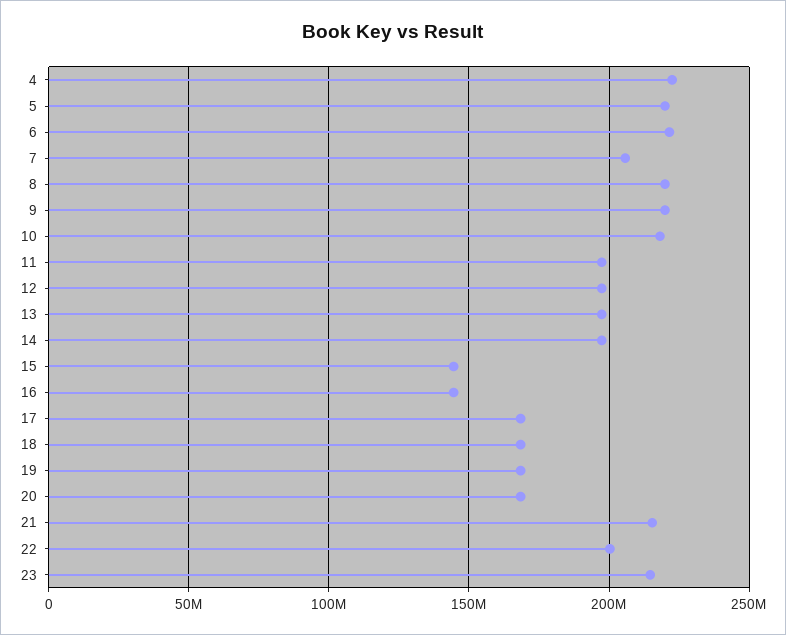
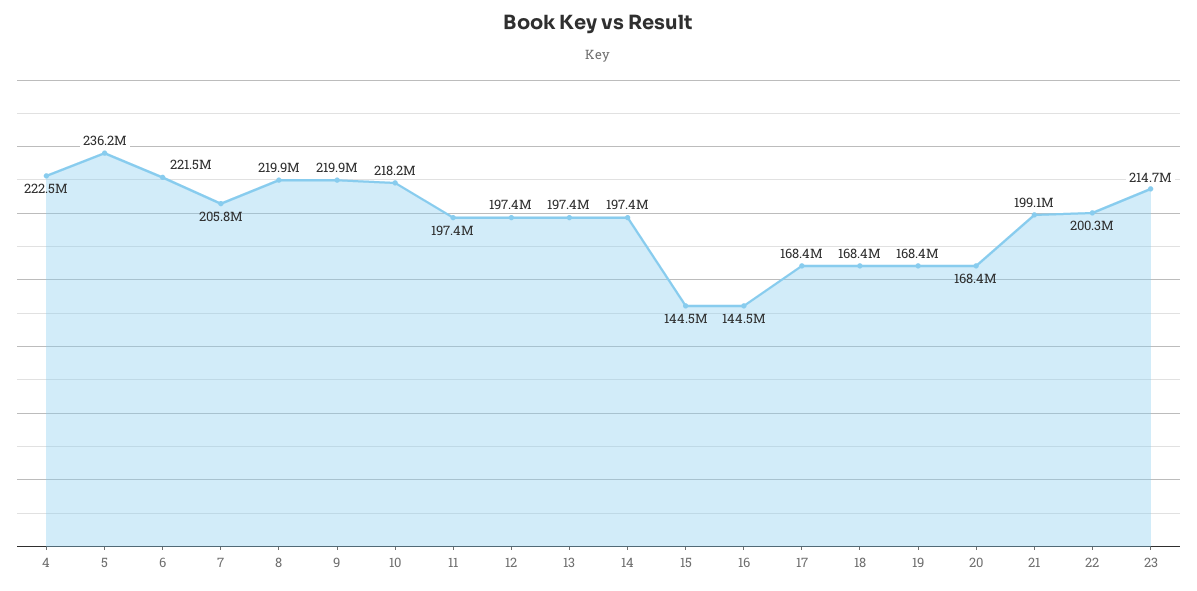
  {
    "4": 222500000,
-   "5": 220000000,
+   "5": 236200000,
    "6": 221500000,
    "7": 205800000,
    "8": 219900000,
    "9": 219900000,
    "10": 218200000,
    "11": 197400000,
    "12": 197400000,
    "13": 197400000,
    "14": 197400000,
    "15": 144500000,
    "16": 144500000,
    "17": 168400000,
    "18": 168400000,
    "19": 168400000,
    "20": 168400000,
-   "21": 215000000,
+   "21": 199100000,
    "22": 200300000,
    "23": 214700000
  }

